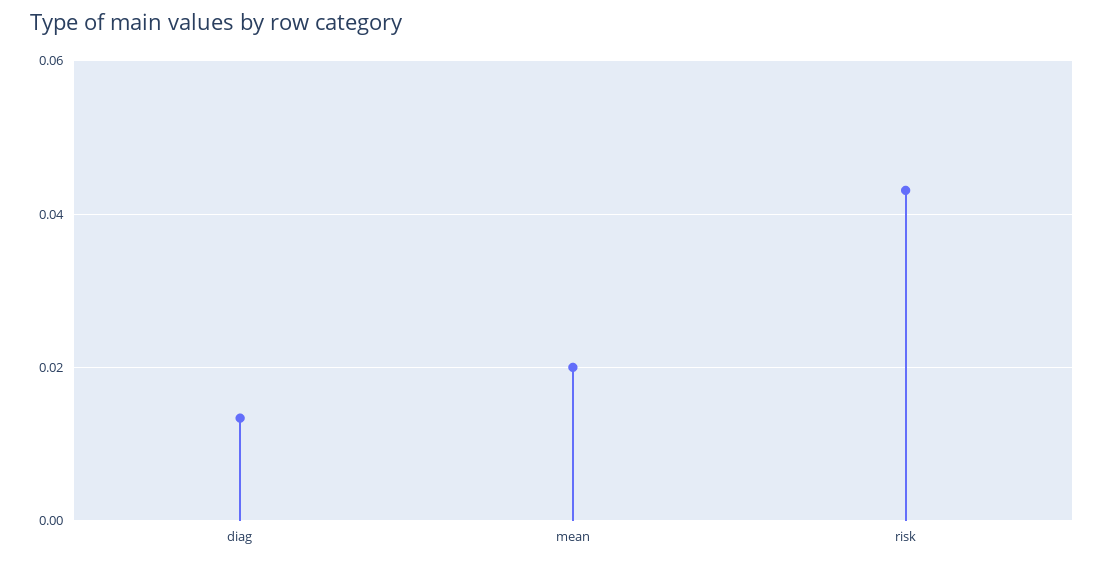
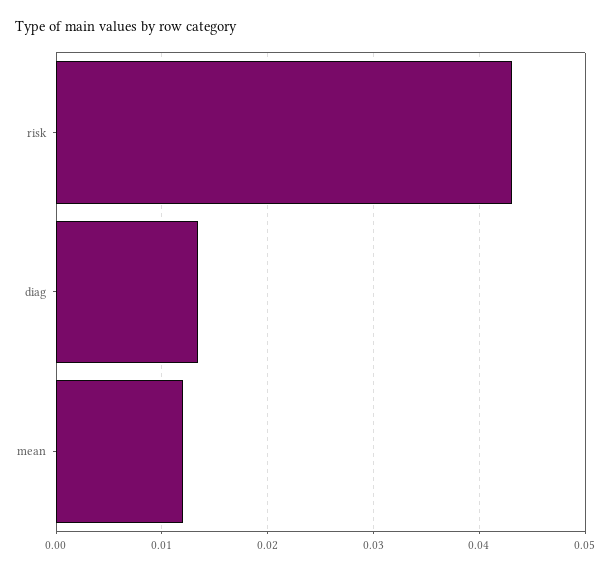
  {
    "diag": 0.013,
-   "mean": 0.02,
+   "mean": 0.012,
    "risk": 0.043
  }

